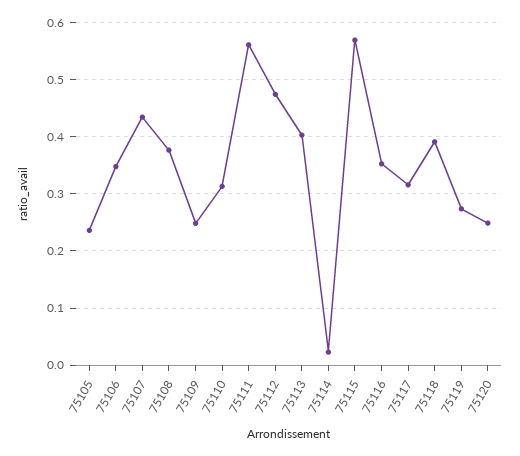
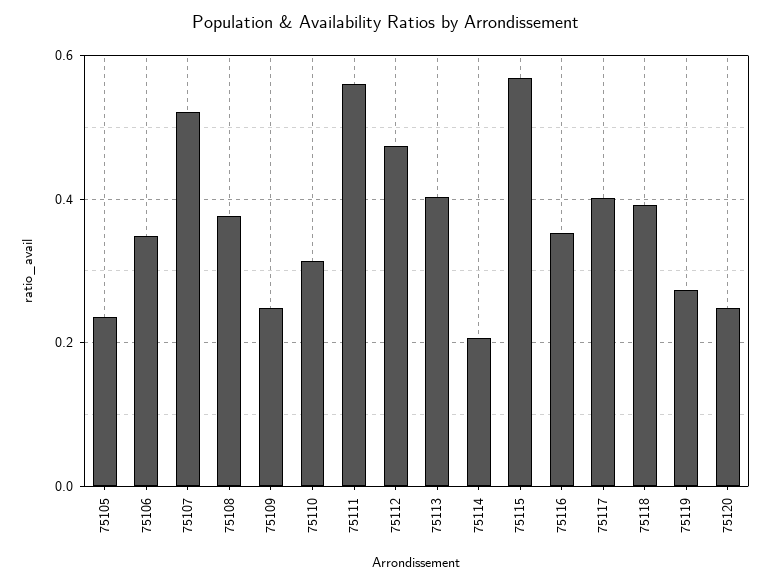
  {
    "75105": 0.24,
    "75106": 0.34,
-   "75107": 0.44,
+   "75107": 0.52,
    "75108": 0.38,
    "75109": 0.24,
    "75110": 0.32,
    "75111": 0.56,
    "75112": 0.48,
    "75113": 0.4,
-   "75114": 0.02,
+   "75114": 0.2,
    "75115": 0.56,
    "75116": 0.36,
-   "75117": 0.32,
+   "75117": 0.4,
    "75118": 0.4,
    "75119": 0.28,
    "75120": 0.24
  }

